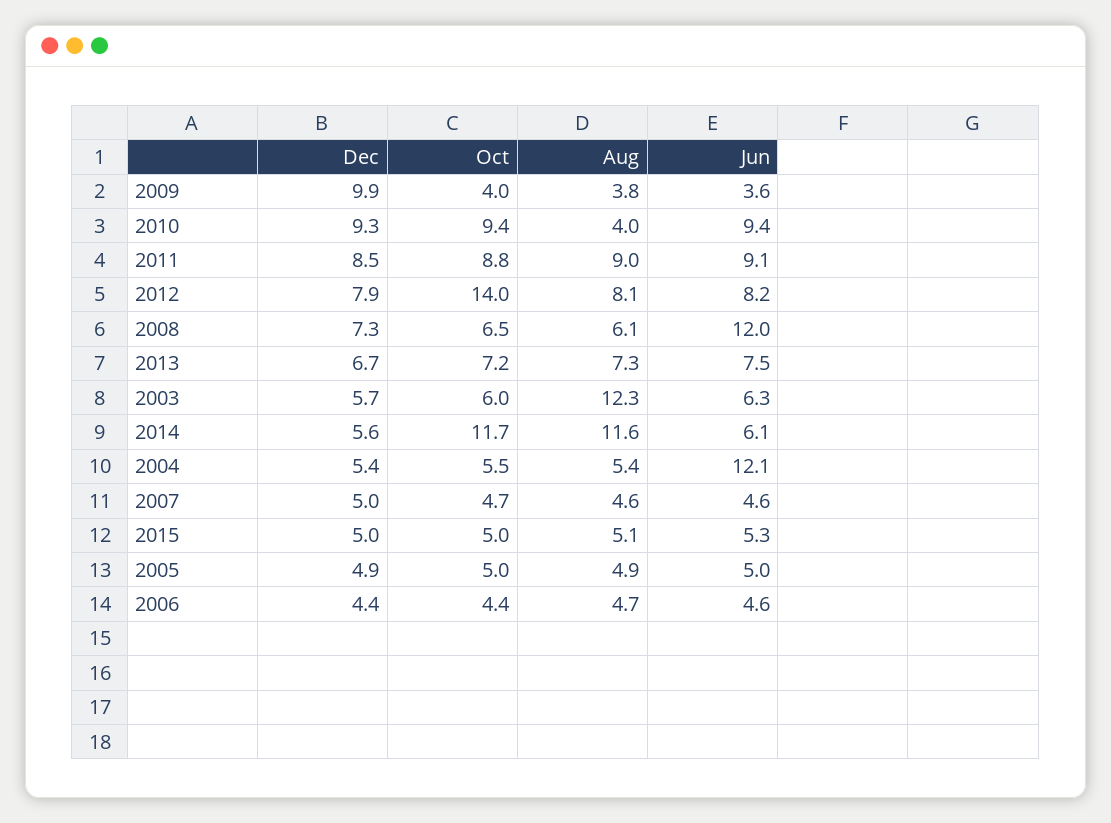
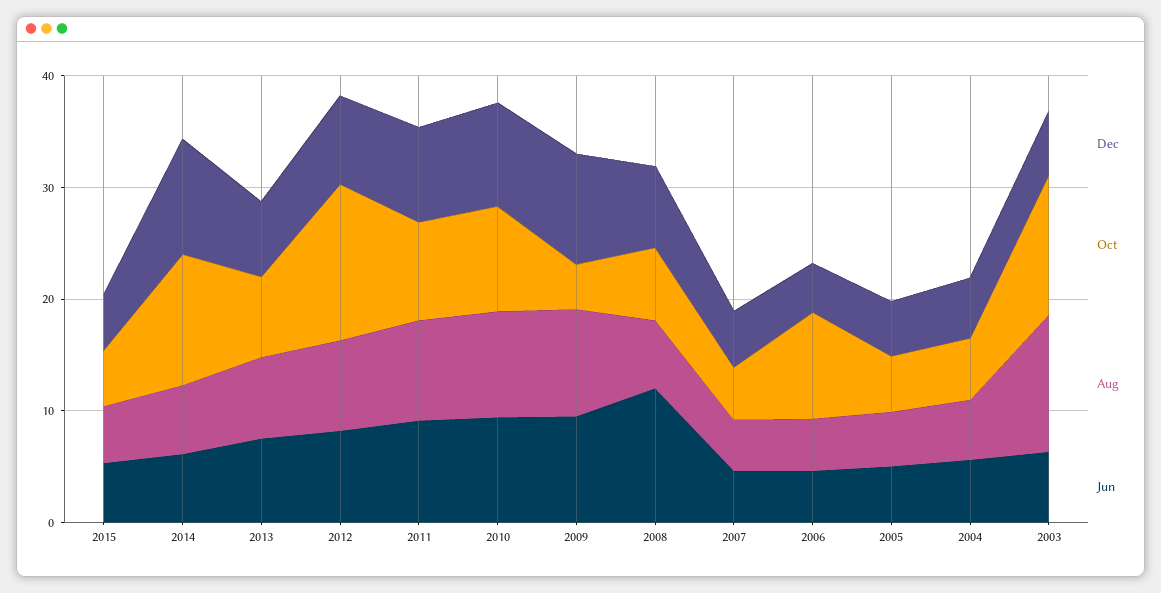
  {
    "Dec": {
      "2009": 9.9,
      "2010": 9.3,
      "2011": 8.5,
      "2012": 7.9,
      "2008": 7.3,
      "2013": 6.7,
      "2003": 5.7,
-     "2014": 5.6,
+     "2014": 10,
      "2004": 5.4,
      "2007": 5,
      "2015": 5,
      "2005": 4.9,
      "2006": 4.4
    },
    "Oct": {
      "2009": 4,
      "2010": 9.4,
      "2011": 8.8,
      "2012": 14,
      "2008": 6.5,
      "2013": 7.2,
-     "2003": 6,
+     "2003": 12,
      "2014": 11.7,
      "2004": 5.5,
      "2007": 4.7,
      "2015": 5,
      "2005": 5,
-     "2006": 4.4
+     "2006": 10
    },
    "Aug": {
-     "2009": 3.8,
+     "2009": 10,
-     "2010": 4,
+     "2010": 10,
      "2011": 9,
      "2012": 8.1,
      "2008": 6.1,
      "2013": 7.3,
      "2003": 12.3,
-     "2014": 11.6,
+     "2014": 6,
      "2004": 5.4,
      "2007": 4.6,
      "2015": 5.1,
      "2005": 4.9,
      "2006": 4.7
    },
    "Jun": {
-     "2009": 3.6,
+     "2009": 10,
      "2010": 9.4,
      "2011": 9.1,
      "2012": 8.2,
      "2008": 12,
      "2013": 7.5,
      "2003": 6.3,
      "2014": 6.1,
-     "2004": 12.1,
+     "2004": 6,
      "2007": 4.6,
      "2015": 5.3,
      "2005": 5,
      "2006": 4.6
    }
  }

